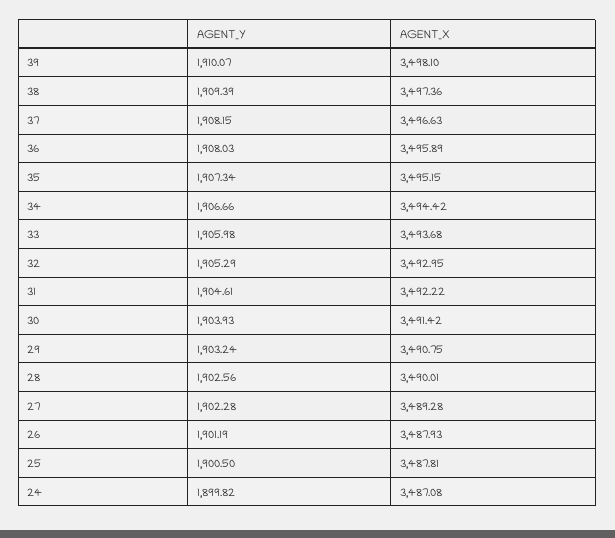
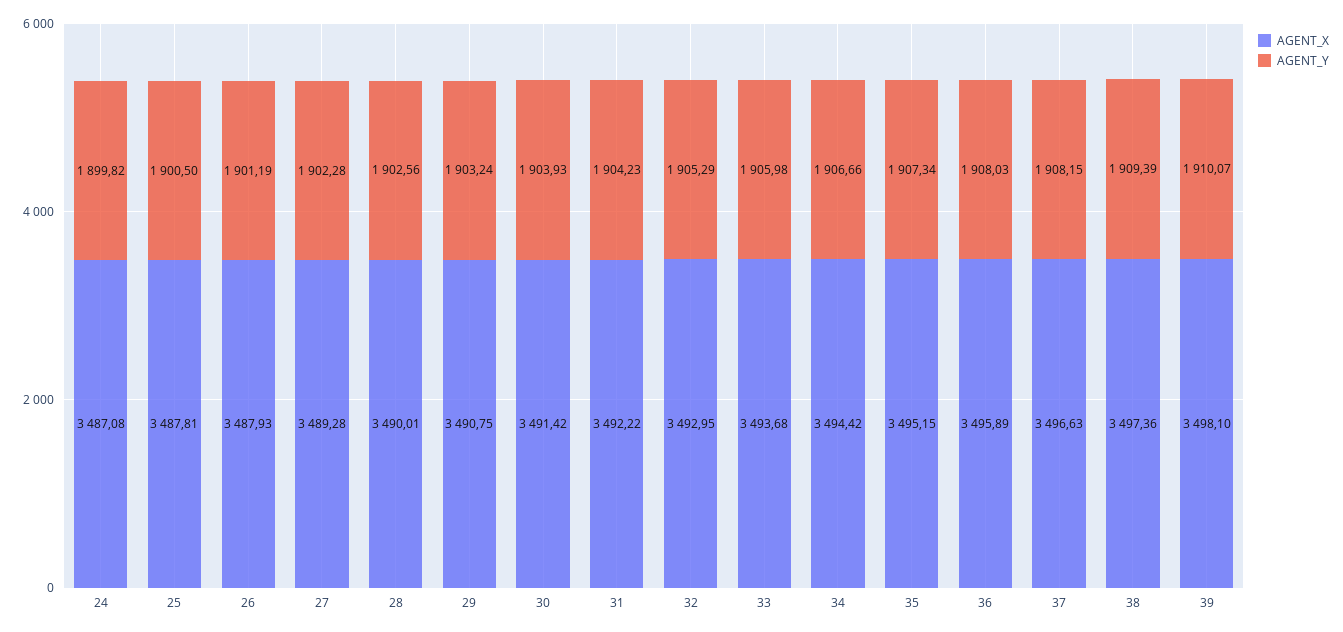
  {
    "AGENT_Y": {
      "39": 1910.07,
      "38": 1909.39,
      "37": 1908.15,
      "36": 1908.03,
      "35": 1907.34,
      "34": 1906.66,
      "33": 1905.98,
      "32": 1905.29,
-     "31": 1904.61,
+     "31": 1904.23,
      "30": 1903.93,
      "29": 1903.24,
      "28": 1902.56,
      "27": 1902.28,
      "26": 1901.19,
      "25": 1900.5,
      "24": 1899.82
    },
    "AGENT_X": {
      "39": 3498.1,
      "38": 3497.36,
      "37": 3496.63,
      "36": 3495.89,
      "35": 3495.15,
      "34": 3494.42,
      "33": 3493.68,
      "32": 3492.95,
      "31": 3492.22,
      "30": 3491.42,
      "29": 3490.75,
      "28": 3490.01,
      "27": 3489.28,
      "26": 3487.93,
      "25": 3487.81,
      "24": 3487.08
    }
  }

